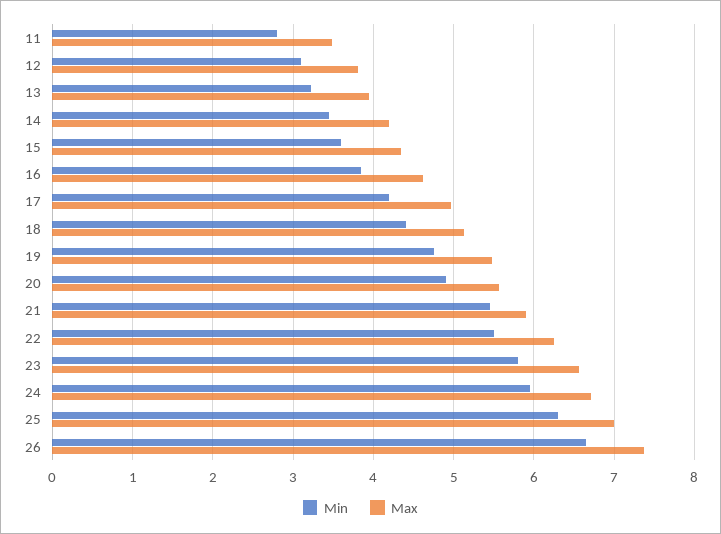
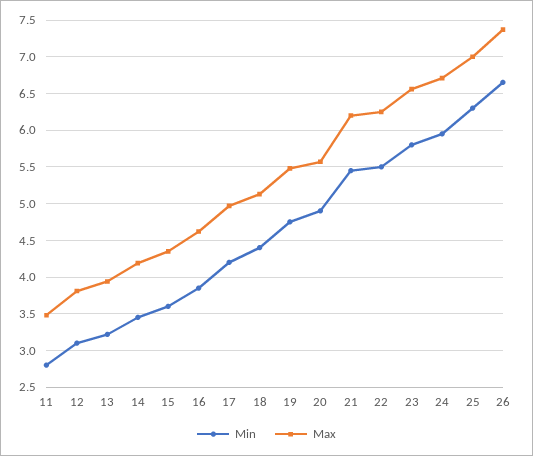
  {
    "Min": {
      "11": 2.8,
      "12": 3.1,
      "13": 3.2,
      "14": 3.5,
      "15": 3.6,
      "16": 3.9,
      "17": 4.2,
      "18": 4.4,
      "19": 4.8,
      "20": 4.9,
      "21": 5.5,
      "22": 5.5,
      "23": 5.8,
      "24": 6,
      "25": 6.3,
      "26": 6.7
    },
    "Max": {
      "11": 3.5,
      "12": 3.8,
      "13": 3.9,
      "14": 4.2,
      "15": 4.4,
      "16": 4.6,
      "17": 5,
      "18": 5.1,
      "19": 5.5,
      "20": 5.6,
-     "21": 5.9,
+     "21": 6.2,
      "22": 6.3,
      "23": 6.6,
      "24": 6.7,
      "25": 7,
      "26": 7.4
    }
  }

